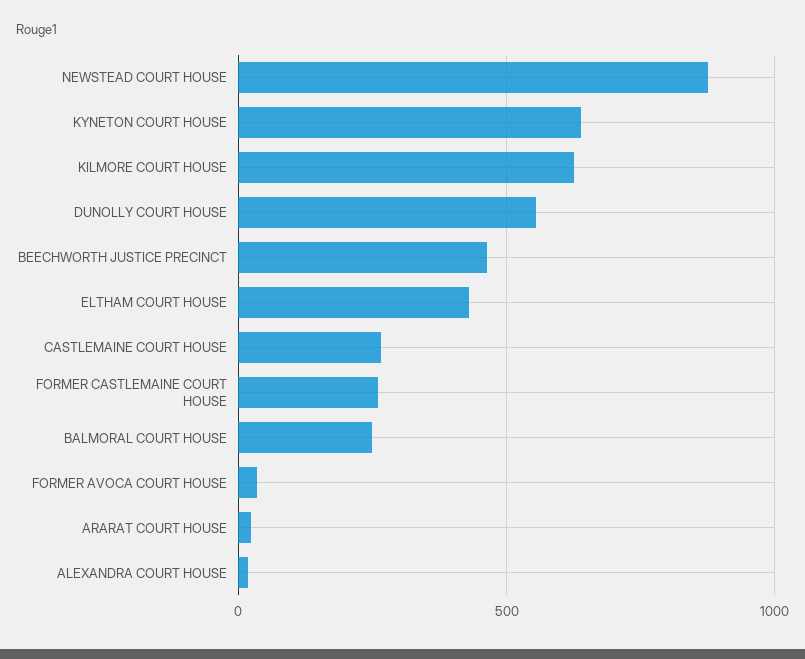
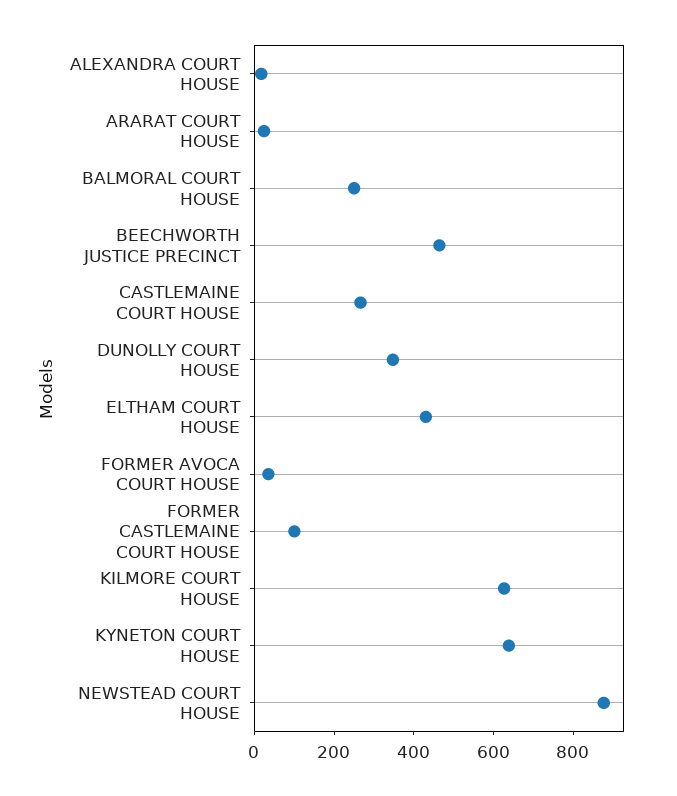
  {
    "NEWSTEAD COURT HOUSE": 900,
    "KYNETON COURT HOUSE": 650,
    "KILMORE COURT HOUSE": 650,
-   "DUNOLLY COURT HOUSE": 550,
+   "DUNOLLY COURT HOUSE": 350,
    "BEECHWORTH JUSTICE PRECINCT": 450,
    "ELTHAM COURT HOUSE": 450,
    "CASTLEMAINE COURT HOUSE": 250,
-   "FORMER CASTLEMAINE COURT HOUSE": 250,
+   "FORMER CASTLEMAINE COURT HOUSE": 100,
    "BALMORAL COURT HOUSE": 250,
    "FORMER AVOCA COURT HOUSE": 50,
    "ARARAT COURT HOUSE": 0,
    "ALEXANDRA COURT HOUSE": 0
  }

